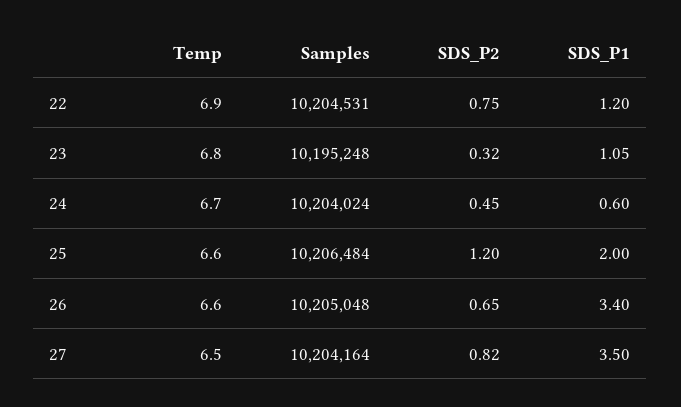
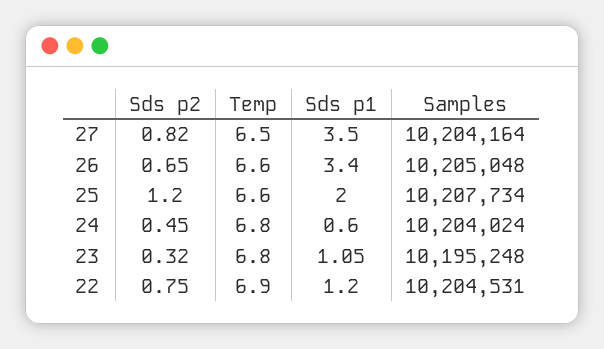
  {
    "Temp": {
      "22": 6.9,
      "23": 6.8,
-     "24": 6.7,
+     "24": 6.8,
      "25": 6.6,
      "26": 6.6,
      "27": 6.5
    },
    "Samples": {
      "22": 10204531,
      "23": 10195248,
      "24": 10204024,
-     "25": 10206484,
+     "25": 10207734,
      "26": 10205048,
      "27": 10204164
    },
    "SDS_P2": {
      "22": 0.75,
      "23": 0.32,
      "24": 0.45,
      "25": 1.2,
      "26": 0.65,
      "27": 0.82
    },
    "SDS_P1": {
      "22": 1.2,
      "23": 1.05,
      "24": 0.6,
      "25": 2,
      "26": 3.4,
      "27": 3.5
    }
  }

